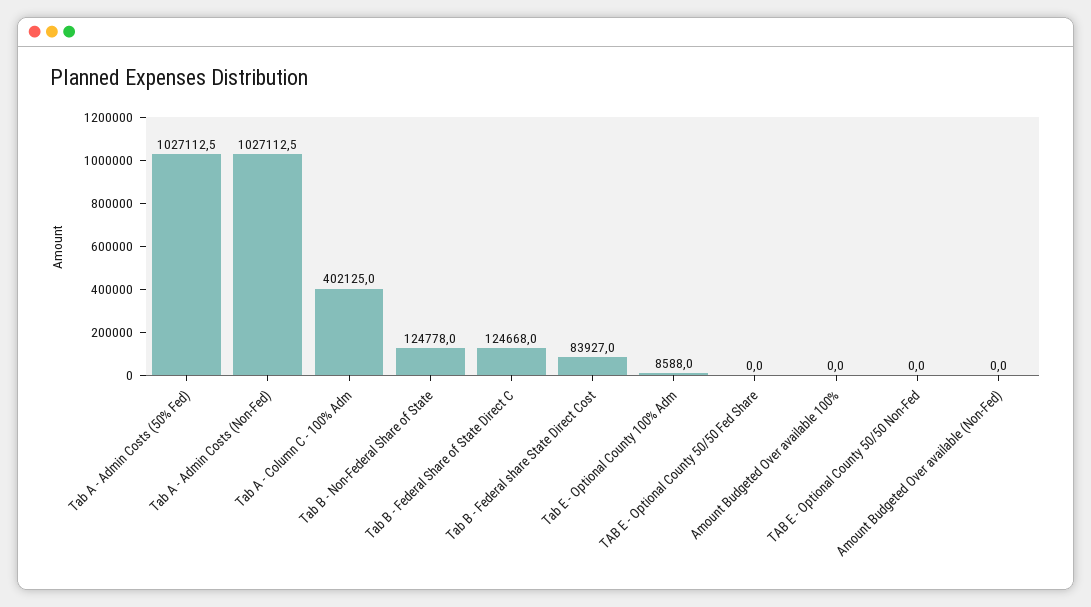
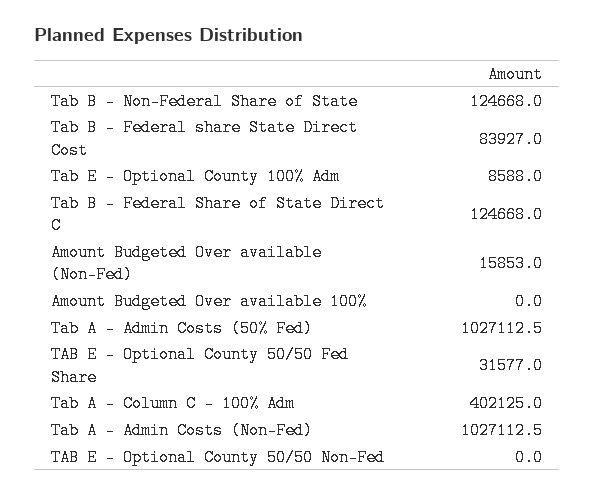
  {
    "Tab A - Admin Costs (50% Fed)": 1027112.5,
    "Tab A - Admin Costs (Non-Fed)": 1027112.5,
    "Tab A - Column C - 100% Adm": 402125,
-   "Tab B - Non-Federal Share of State": 124778,
+   "Tab B - Non-Federal Share of State": 124668,
    "Tab B - Federal Share of State Direct C": 124668,
    "Tab B - Federal share State Direct Cost": 83927,
    "Tab E - Optional County 100% Adm": 8588,
-   "TAB E - Optional County 50/50 Fed Share": 0,
+   "TAB E - Optional County 50/50 Fed Share": 31577,
    "Amount Budgeted Over available 100%": 0,
    "TAB E - Optional County 50/50 Non-Fed": 0,
-   "Amount Budgeted Over available (Non-Fed)": 0
+   "Amount Budgeted Over available (Non-Fed)": 15853
  }

